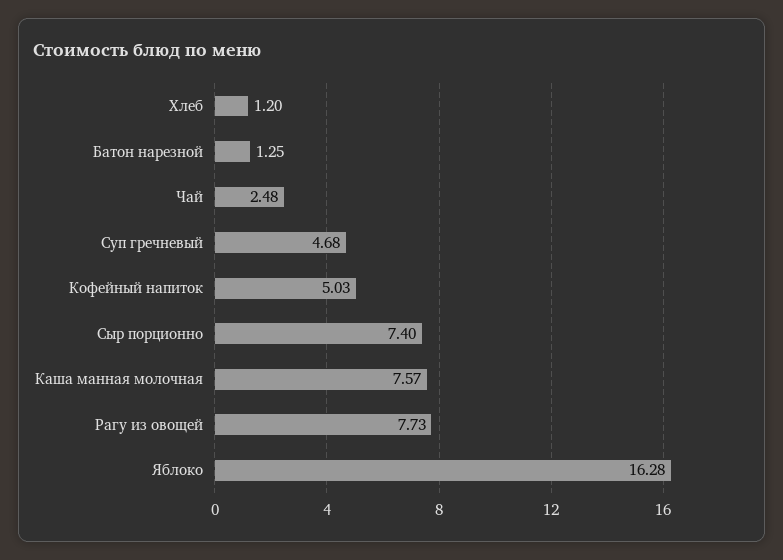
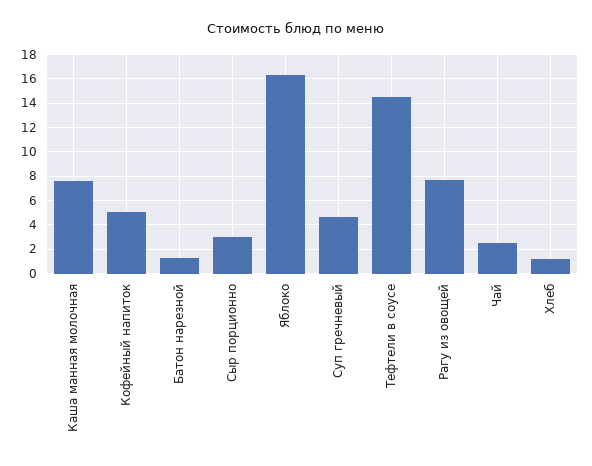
  {
    "Хлеб": 1.2,
    "Батон нарезной": 1.25,
    "Чай": 2.48,
    "Суп гречневый": 4.68,
    "Кофейный напиток": 5.03,
-   "Сыр порционно": 7.4,
+   "Сыр порционно": 3,
    "Каша манная молочная": 7.57,
    "Рагу из овощей": 7.73,
-   "Яблоко": 16.28
+   "Яблоко": 16.28,
+   "Тефтели в соусе": 14.5
  }

